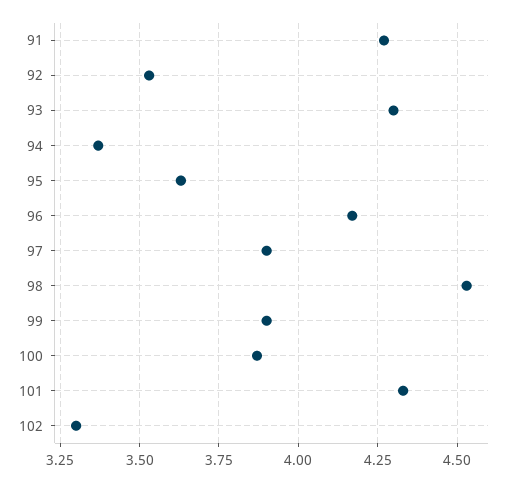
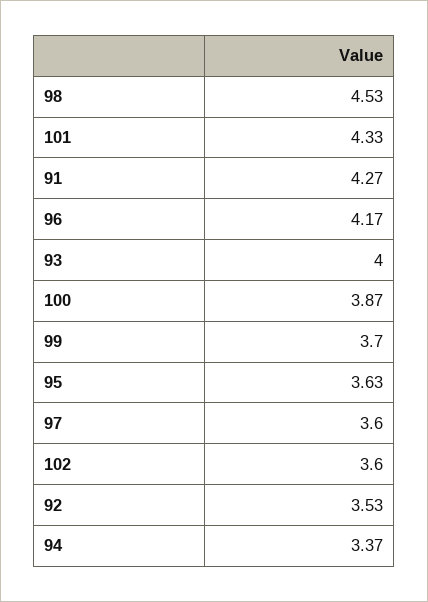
  {
    "91": 4.27,
    "92": 3.53,
-   "93": 4.3,
+   "93": 4,
    "94": 3.37,
    "95": 3.63,
    "96": 4.17,
-   "97": 3.9,
+   "97": 3.6,
    "98": 4.53,
-   "99": 3.9,
+   "99": 3.7,
    "100": 3.87,
    "101": 4.33,
-   "102": 3.3
+   "102": 3.6
  }

